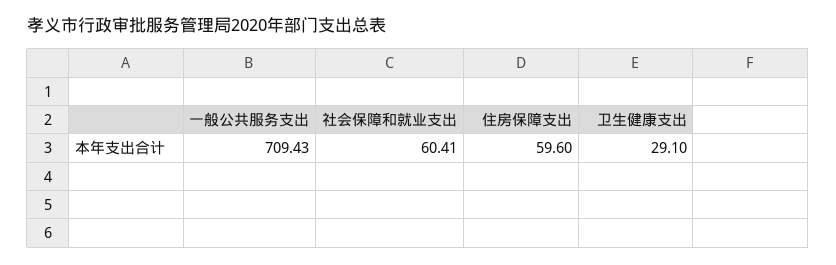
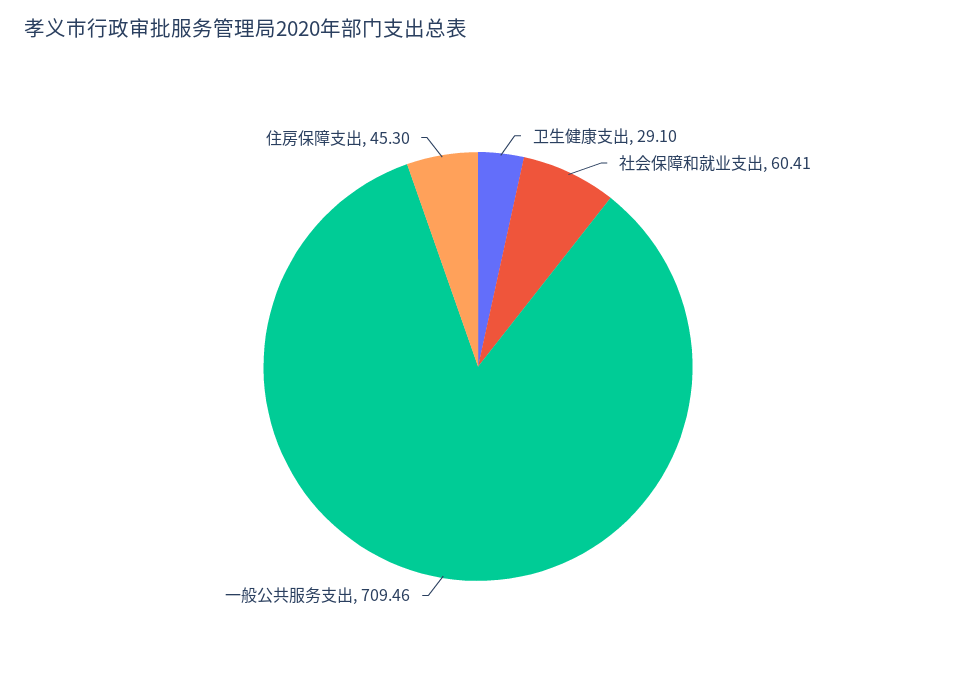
  {
-   "一般公共服务支出": 709.43,
+   "一般公共服务支出": 709.46,
    "社会保障和就业支出": 60.41,
-   "住房保障支出": 59.6,
+   "住房保障支出": 45.3,
    "卫生健康支出": 29.1
  }

